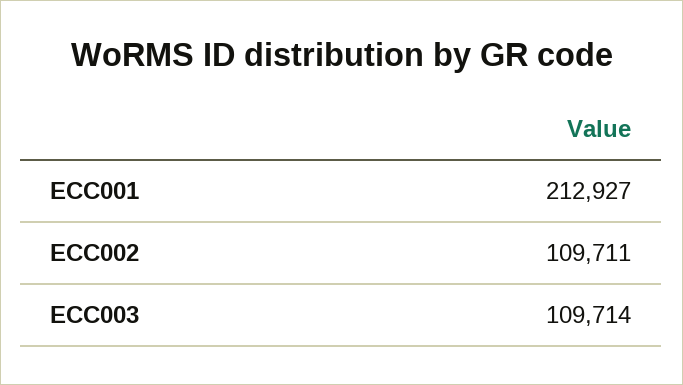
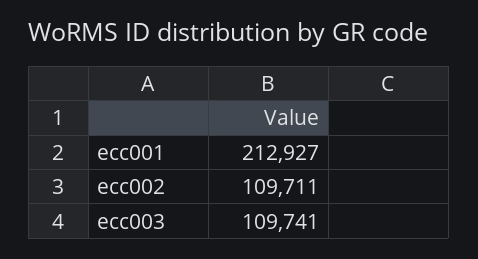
  {
    "ECC001": 212927,
    "ECC002": 109711,
-   "ECC003": 109714
+   "ECC003": 109741
  }

